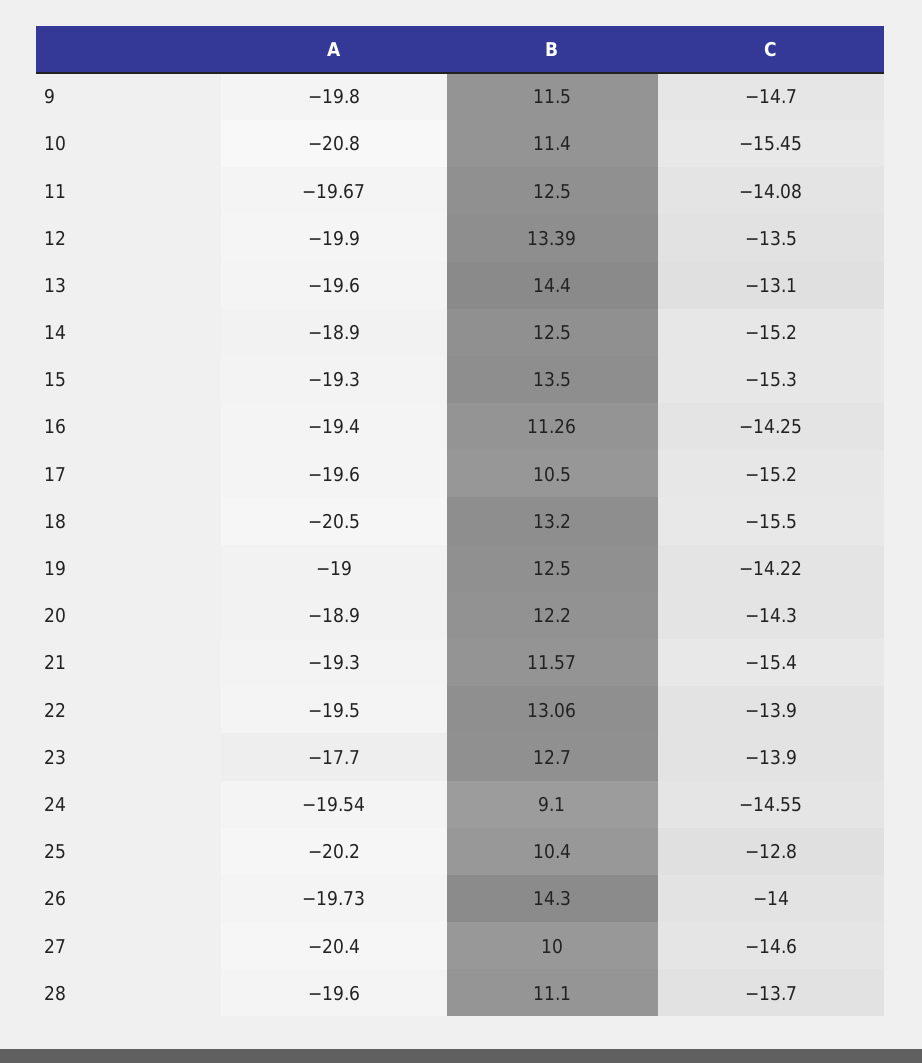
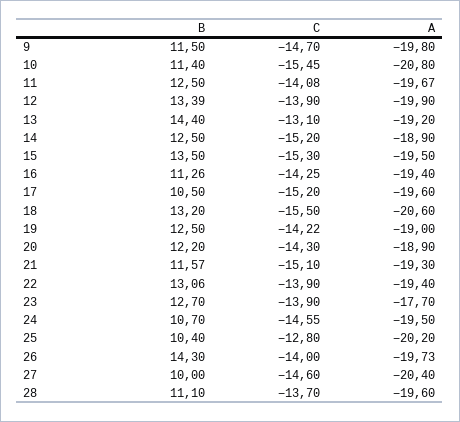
  {
    "A": {
      "9": -19.8,
      "10": -20.8,
      "11": -19.67,
      "12": -19.9,
-     "13": -19.6,
+     "13": -19.2,
      "14": -18.9,
-     "15": -19.3,
+     "15": -19.5,
      "16": -19.4,
      "17": -19.6,
-     "18": -20.5,
+     "18": -20.6,
      "19": -19,
      "20": -18.9,
      "21": -19.3,
-     "22": -19.5,
+     "22": -19.4,
      "23": -17.7,
-     "24": -19.54,
+     "24": -19.5,
      "25": -20.2,
      "26": -19.73,
      "27": -20.4,
      "28": -19.6
    },
    "B": {
      "9": 11.5,
      "10": 11.4,
      "11": 12.5,
      "12": 13.39,
      "13": 14.4,
      "14": 12.5,
      "15": 13.5,
      "16": 11.26,
      "17": 10.5,
      "18": 13.2,
      "19": 12.5,
      "20": 12.2,
      "21": 11.57,
      "22": 13.06,
      "23": 12.7,
-     "24": 9.1,
+     "24": 10.7,
      "25": 10.4,
      "26": 14.3,
      "27": 10,
      "28": 11.1
    },
    "C": {
      "9": -14.7,
      "10": -15.45,
      "11": -14.08,
-     "12": -13.5,
+     "12": -13.9,
      "13": -13.1,
      "14": -15.2,
      "15": -15.3,
      "16": -14.25,
      "17": -15.2,
      "18": -15.5,
      "19": -14.22,
      "20": -14.3,
-     "21": -15.4,
+     "21": -15.1,
      "22": -13.9,
      "23": -13.9,
      "24": -14.55,
      "25": -12.8,
      "26": -14,
      "27": -14.6,
      "28": -13.7
    }
  }

